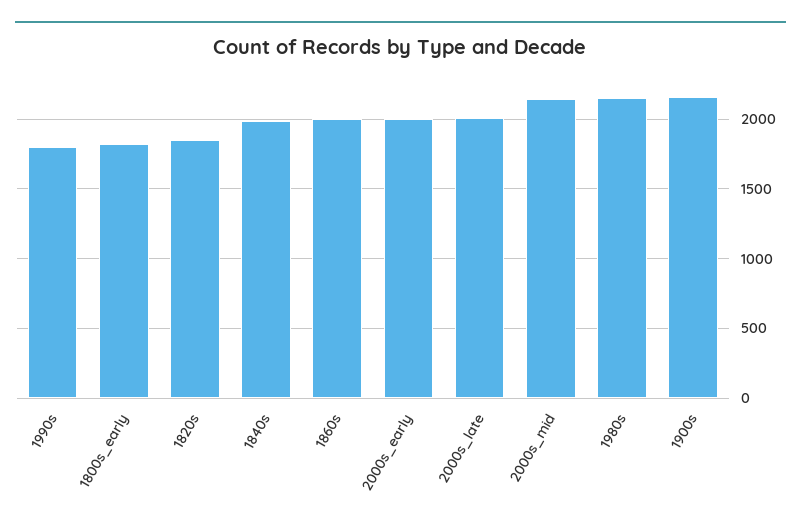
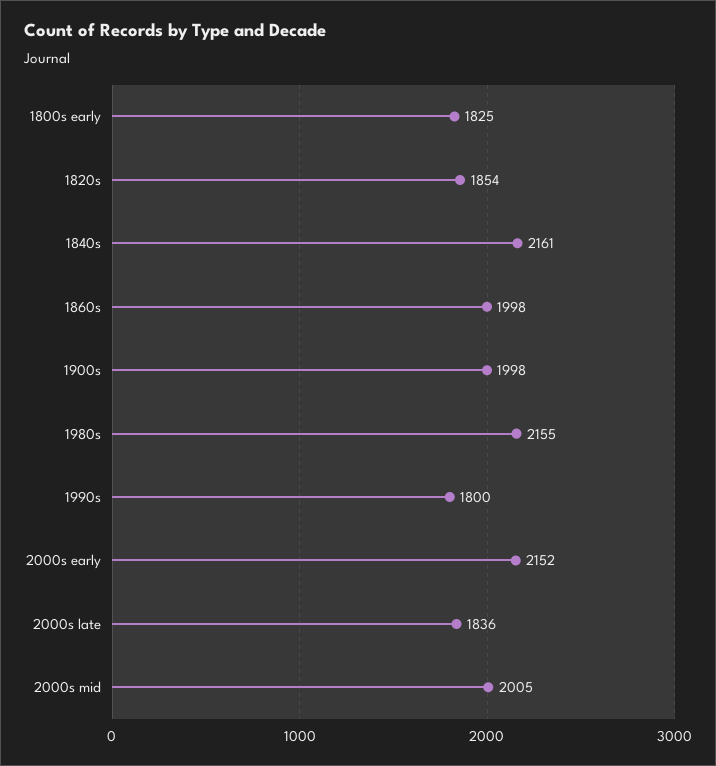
  {
    "1990s": 1800,
    "1800s_early": 1825,
    "1820s": 1854,
-   "1840s": 2000,
+   "1840s": 2161,
    "1860s": 1998,
-   "2000s_early": 2000,
+   "2000s_early": 2152,
-   "2000s_late": 2000,
+   "2000s_late": 1836,
-   "2000s_mid": 2150,
+   "2000s_mid": 2005,
    "1980s": 2155,
-   "1900s": 2150
+   "1900s": 1998
  }

